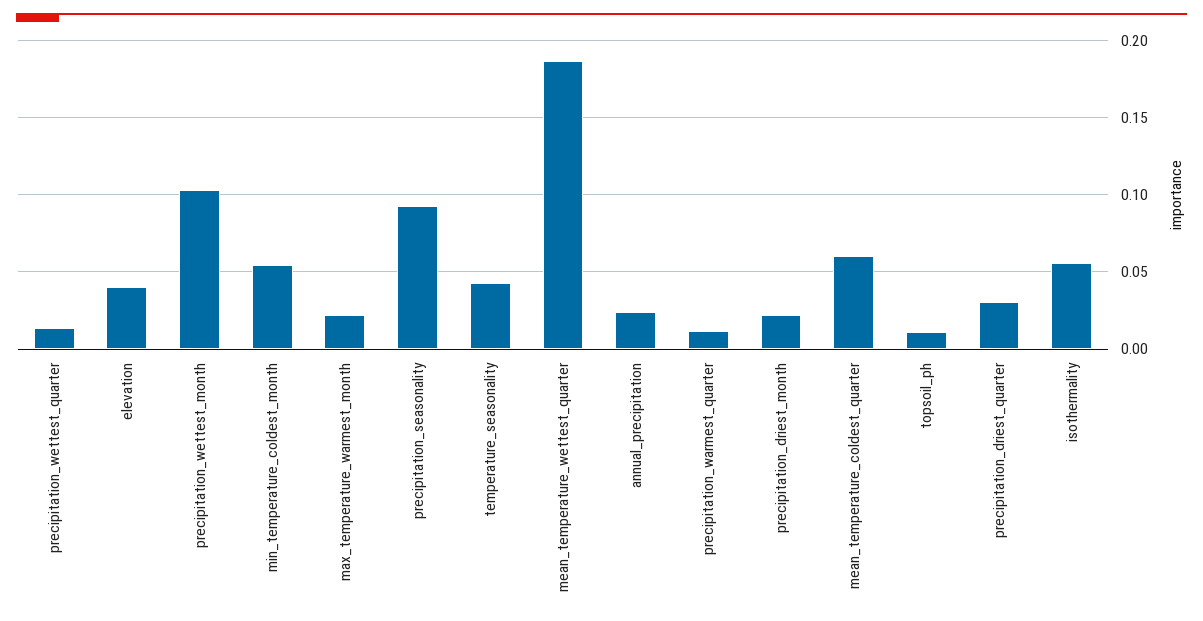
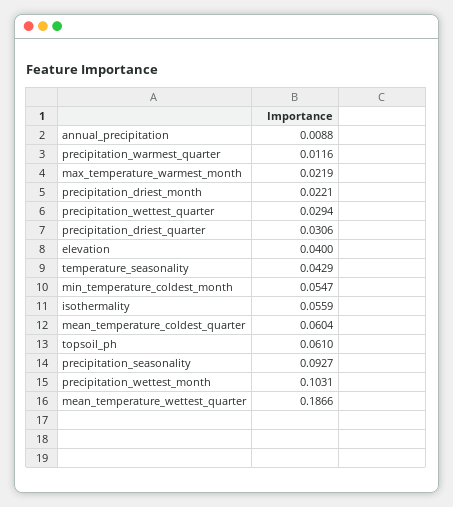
  {
-   "precipitation_wettest_quarter": 0.015,
+   "precipitation_wettest_quarter": 0.0294,
    "elevation": 0.04,
    "precipitation_wettest_month": 0.1031,
    "min_temperature_coldest_month": 0.0547,
    "max_temperature_warmest_month": 0.0219,
    "precipitation_seasonality": 0.0927,
    "temperature_seasonality": 0.0429,
    "mean_temperature_wettest_quarter": 0.1866,
-   "annual_precipitation": 0.025,
+   "annual_precipitation": 0.0088,
    "precipitation_warmest_quarter": 0.0116,
    "precipitation_driest_month": 0.0221,
    "mean_temperature_coldest_quarter": 0.0604,
-   "topsoil_ph": 0.01,
+   "topsoil_ph": 0.061,
    "precipitation_driest_quarter": 0.0306,
    "isothermality": 0.0559
  }

